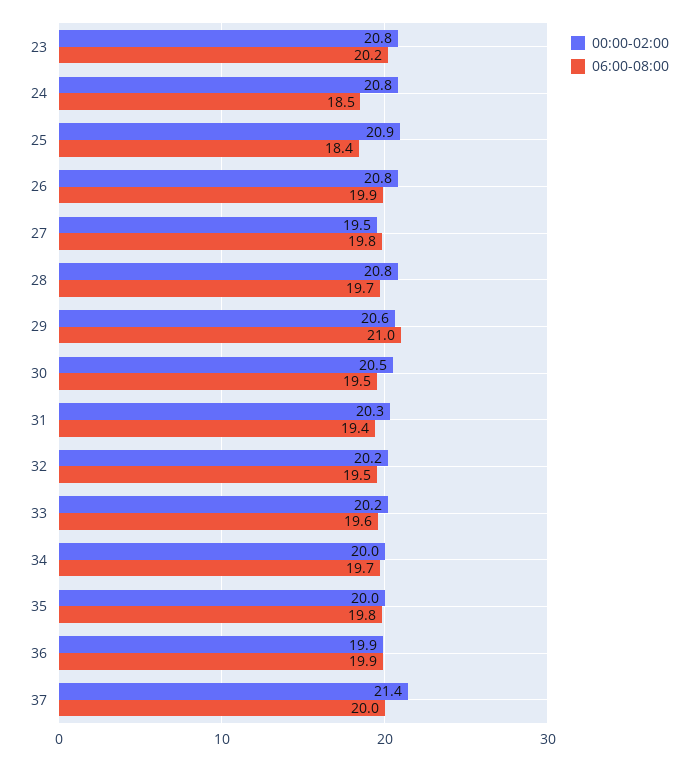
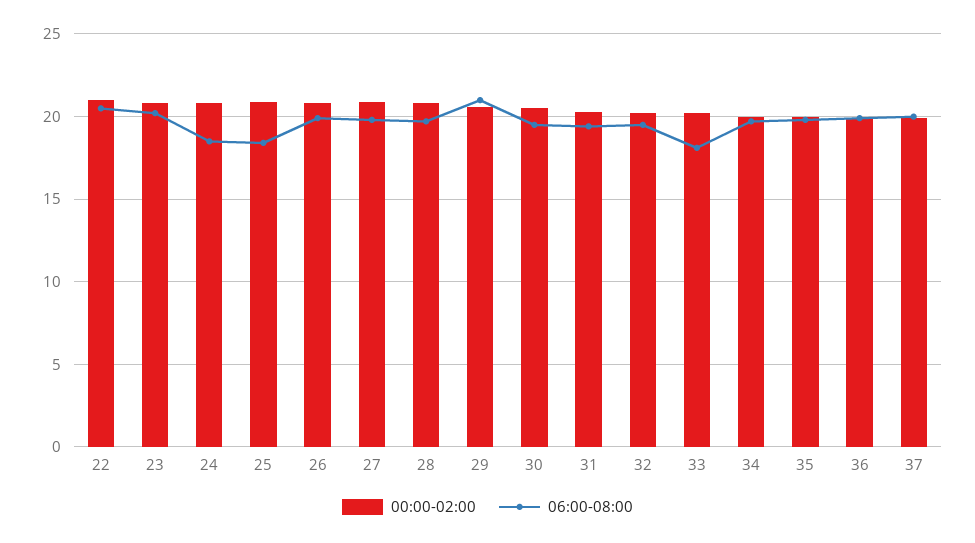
  {
    "00:00-02:00": {
      "23": 20.8,
      "24": 20.8,
      "25": 20.9,
      "26": 20.8,
-     "27": 19.5,
+     "27": 21,
      "28": 20.8,
      "29": 20.6,
      "30": 20.5,
      "31": 20.3,
      "32": 20.2,
      "33": 20.2,
      "34": 20,
      "35": 20,
      "36": 19.9,
-     "37": 21.4
+     "37": 20,
+     "22": 21
    },
    "06:00-08:00": {
      "23": 20.2,
      "24": 18.5,
      "25": 18.4,
      "26": 19.9,
      "27": 19.8,
      "28": 19.7,
      "29": 21,
      "30": 19.5,
      "31": 19.4,
      "32": 19.5,
-     "33": 19.6,
+     "33": 18,
      "34": 19.7,
      "35": 19.8,
      "36": 19.9,
-     "37": 20
+     "37": 20,
+     "22": 20.5
    }
  }

